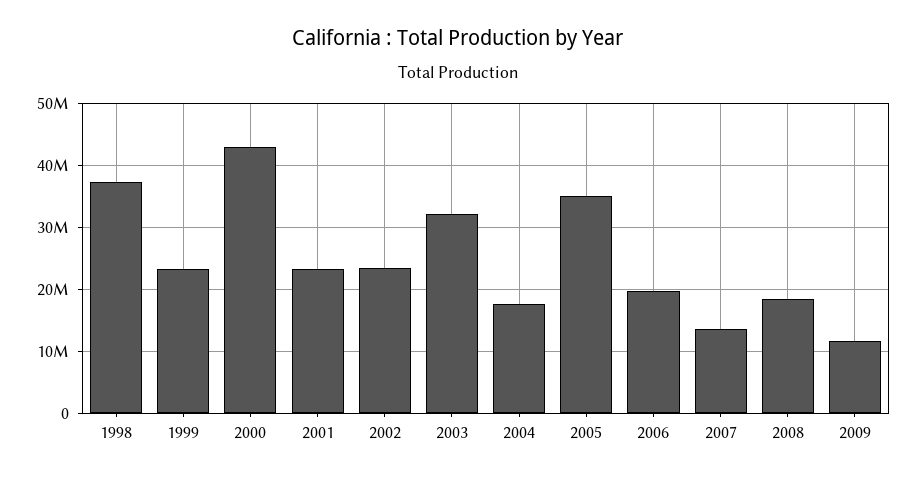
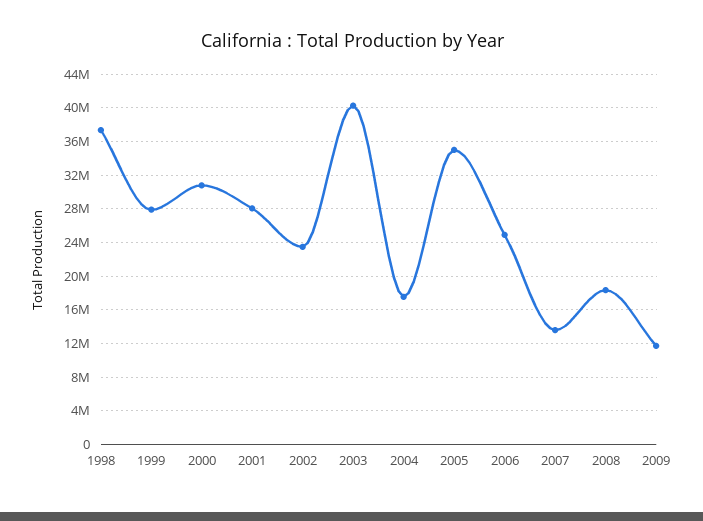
  {
    "1998": 37000000,
-   "1999": 23000000,
+   "1999": 28000000,
-   "2000": 43000000,
+   "2000": 31000000,
-   "2001": 23000000,
+   "2001": 28000000,
    "2002": 24000000,
-   "2003": 32000000,
+   "2003": 40000000,
    "2004": 18000000,
    "2005": 35000000,
-   "2006": 20000000,
+   "2006": 25000000,
    "2007": 14000000,
    "2008": 18000000,
    "2009": 12000000
  }

